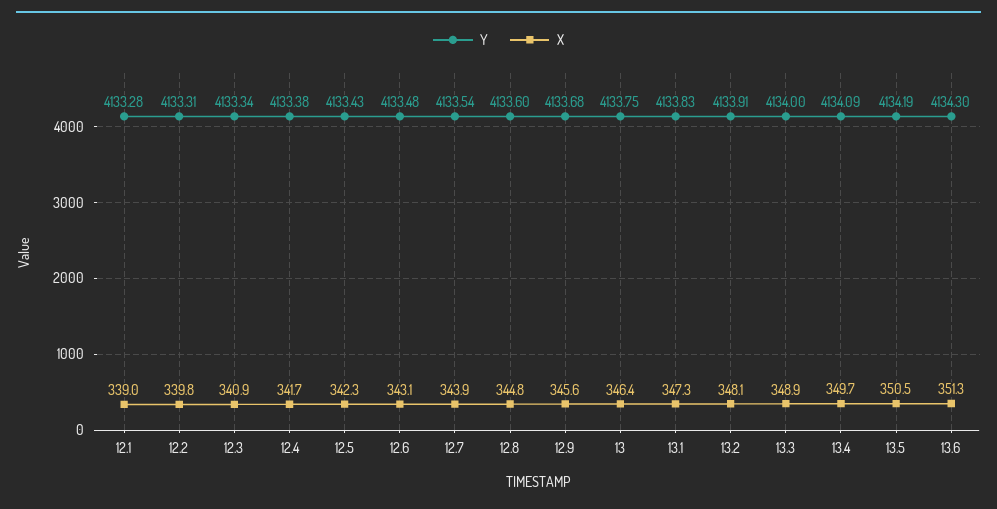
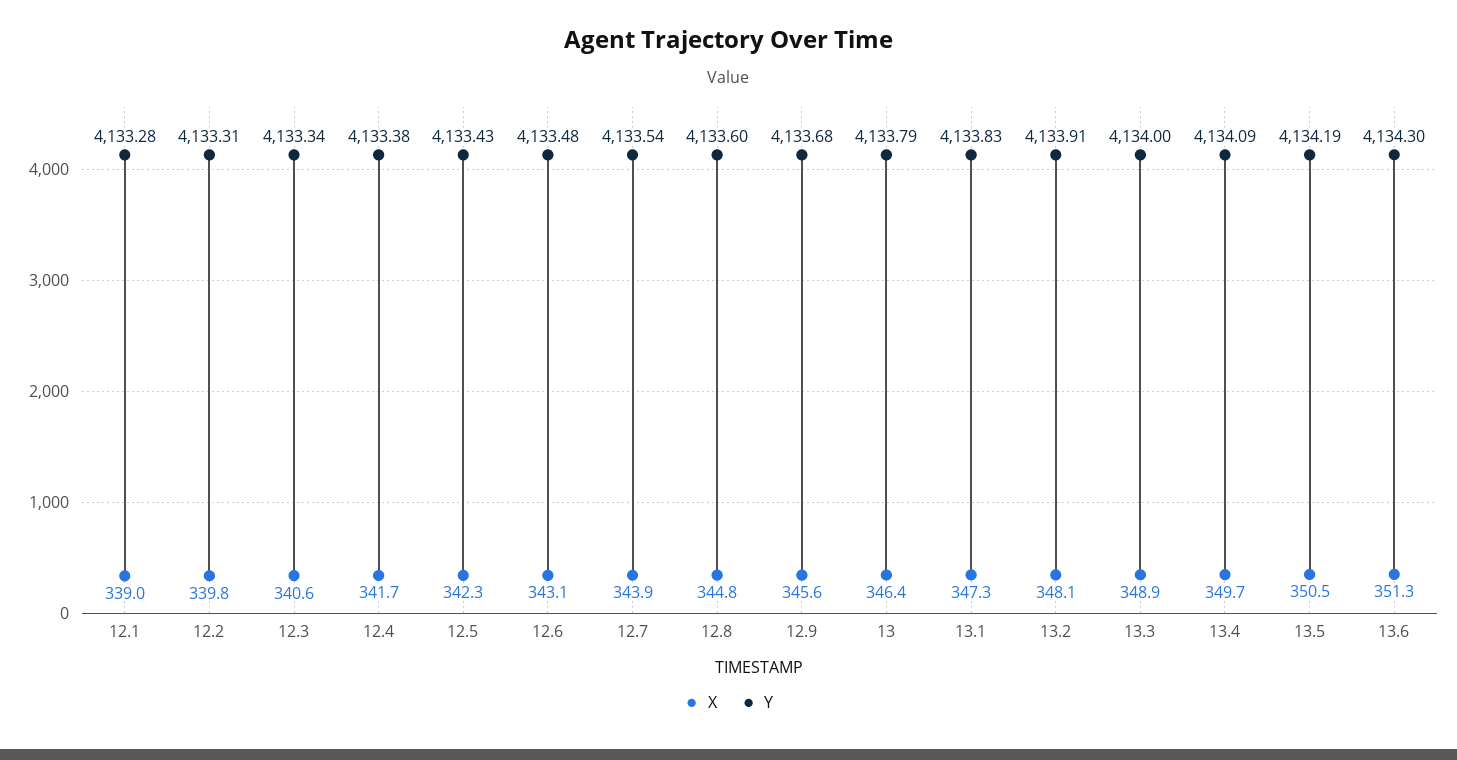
  {
    "Y": {
      "12.1": 4133.28,
      "12.2": 4133.31,
      "12.3": 4133.34,
      "12.4": 4133.38,
      "12.5": 4133.43,
      "12.6": 4133.48,
      "12.7": 4133.54,
      "12.8": 4133.6,
      "12.9": 4133.68,
-     "13": 4133.75,
+     "13": 4133.79,
      "13.1": 4133.83,
      "13.2": 4133.91,
      "13.3": 4134,
      "13.4": 4134.09,
      "13.5": 4134.19,
      "13.6": 4134.3
    },
    "X": {
      "12.1": 339,
      "12.2": 339.8,
-     "12.3": 340.9,
+     "12.3": 340.6,
      "12.4": 341.7,
      "12.5": 342.3,
      "12.6": 343.1,
      "12.7": 343.9,
      "12.8": 344.8,
      "12.9": 345.6,
      "13": 346.4,
      "13.1": 347.3,
      "13.2": 348.1,
      "13.3": 348.9,
      "13.4": 349.7,
      "13.5": 350.5,
      "13.6": 351.3
    }
  }

